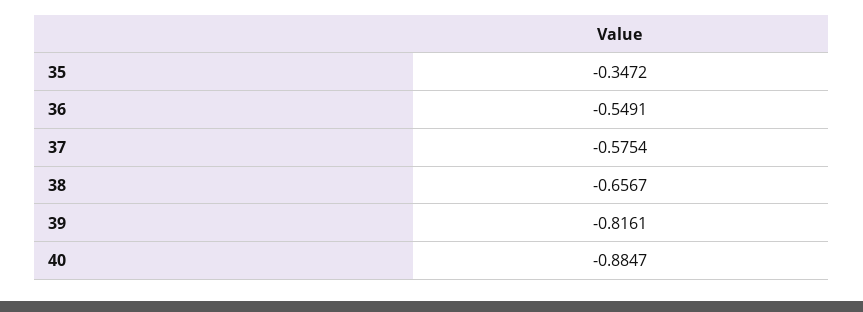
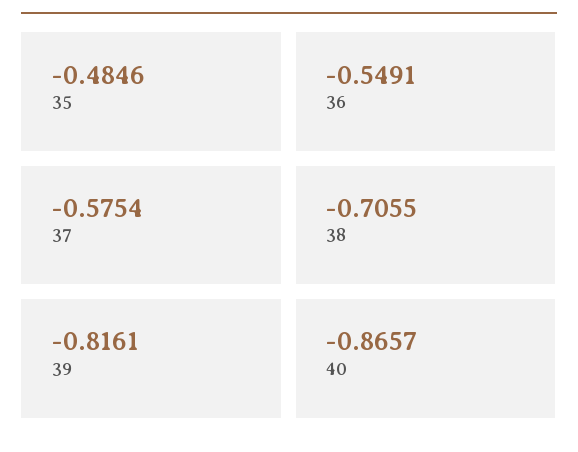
  {
-   "35": -0.3472,
+   "35": -0.4846,
    "36": -0.5491,
    "37": -0.5754,
-   "38": -0.6567,
+   "38": -0.7055,
    "39": -0.8161,
-   "40": -0.8847
+   "40": -0.8657
  }

